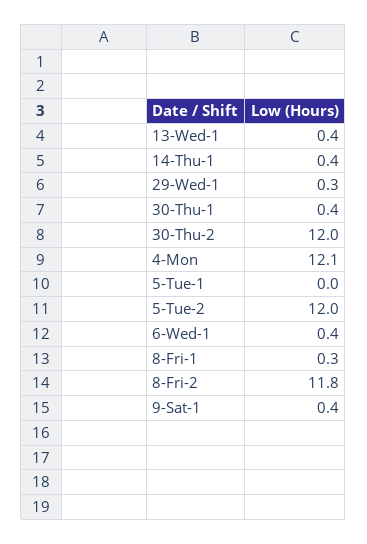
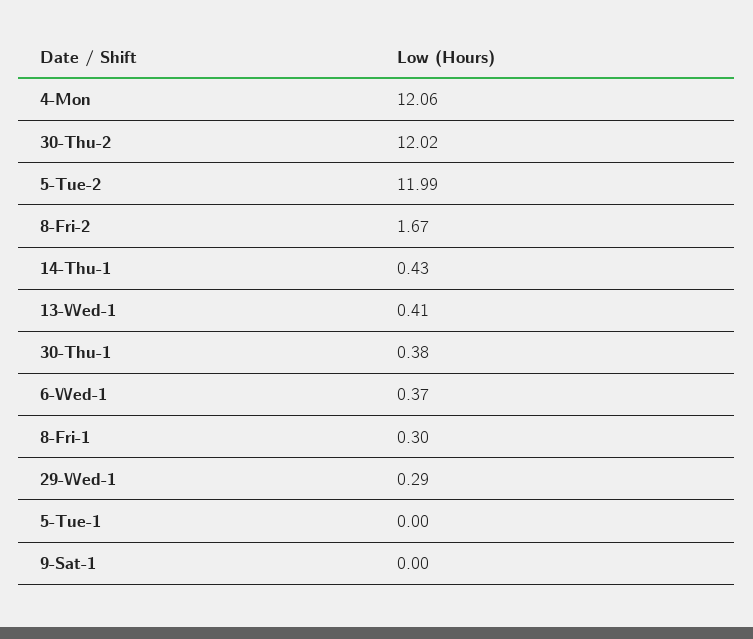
  {
    "13-Wed-1": 0.41,
    "14-Thu-1": 0.43,
    "29-Wed-1": 0.29,
    "30-Thu-1": 0.38,
    "30-Thu-2": 12.02,
    "4-Mon": 12.06,
    "5-Tue-1": 0,
    "5-Tue-2": 11.99,
    "6-Wed-1": 0.37,
    "8-Fri-1": 0.3,
-   "8-Fri-2": 11.8,
+   "8-Fri-2": 1.67,
-   "9-Sat-1": 0.4
+   "9-Sat-1": 0
  }

